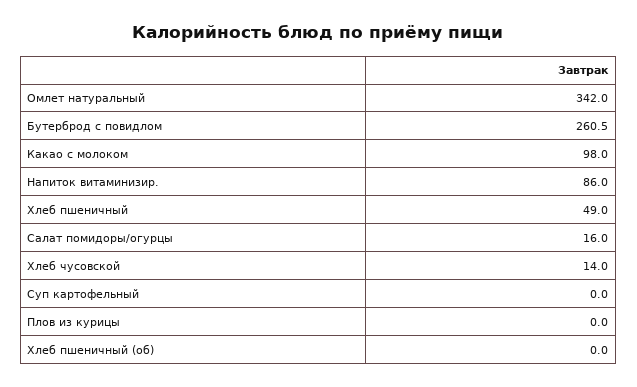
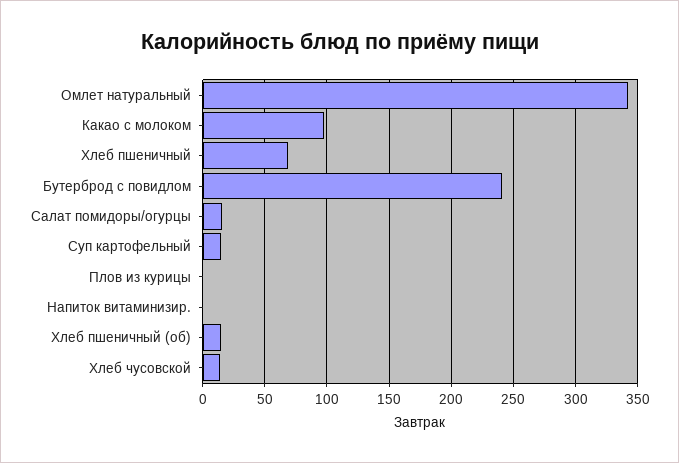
  {
    "Омлет натуральный": 342,
-   "Бутерброд с повидлом": 260.5,
+   "Бутерброд с повидлом": 240,
    "Какао с молоком": 98,
-   "Напиток витаминизир.": 86,
+   "Напиток витаминизир.": 0,
-   "Хлеб пшеничный": 49,
+   "Хлеб пшеничный": 70,
    "Салат помидоры/огурцы": 16,
    "Хлеб чусовской": 14,
-   "Суп картофельный": 0,
+   "Суп картофельный": 15,
    "Плов из курицы": 0,
-   "Хлеб пшеничный (об)": 0
+   "Хлеб пшеничный (об)": 15
  }

